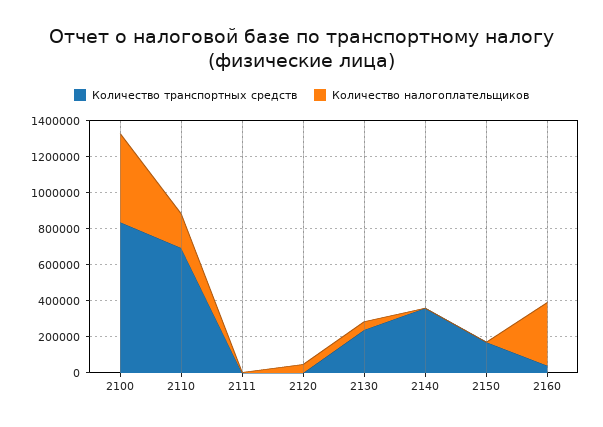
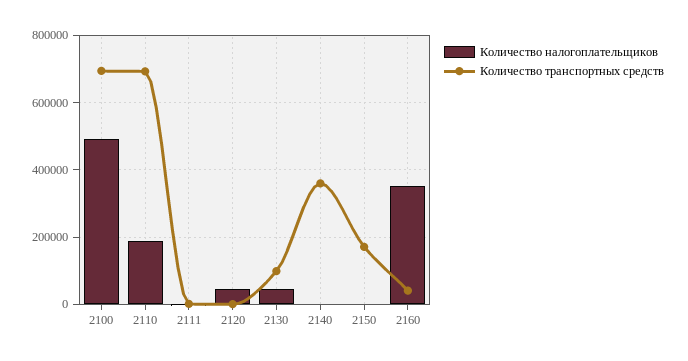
  {
    "Количество транспортных средств": {
-     "2100": 850000,
+     "2100": 700000,
      "2110": 700000,
      "2111": 0,
      "2120": 0,
-     "2130": 250000,
+     "2130": 100000,
      "2140": 360000,
      "2150": 180000,
      "2160": 40000
    },
    "Количество налогоплательщиков": {
      "2100": 500000,
      "2110": 180000,
      "2111": 0,
      "2120": 40000,
      "2130": 40000,
      "2140": 0,
      "2150": 0,
      "2160": 360000
    }
  }

